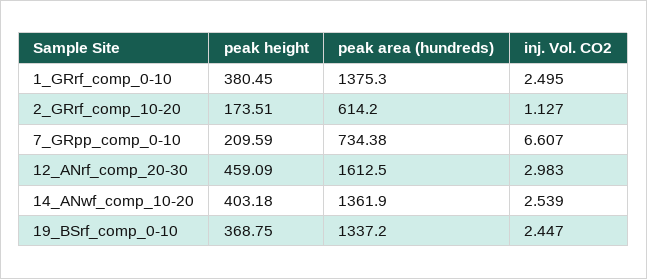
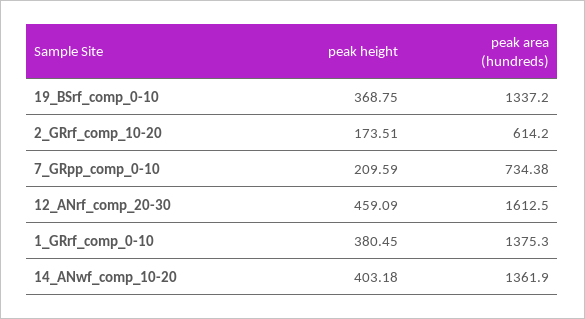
  {
    "peak height": {
      "1_GRrf_comp_0-10": 380.45,
      "2_GRrf_comp_10-20": 173.51,
      "7_GRpp_comp_0-10": 209.59,
      "12_ANrf_comp_20-30": 459.09,
      "14_ANwf_comp_10-20": 403.18,
      "19_BSrf_comp_0-10": 368.75
    },
    "peak area (hundreds)": {
      "1_GRrf_comp_0-10": 1375.3,
      "2_GRrf_comp_10-20": 614.2,
      "7_GRpp_comp_0-10": 734.38,
      "12_ANrf_comp_20-30": 1612.5,
      "14_ANwf_comp_10-20": 1361.9,
      "19_BSrf_comp_0-10": 1337.2
-   },
+   }
-   "inj. Vol. CO2": {
-     "1_GRrf_comp_0-10": 2.495,
-     "2_GRrf_comp_10-20": 1.127,
-     "7_GRpp_comp_0-10": 6.607,
-     "12_ANrf_comp_20-30": 2.983,
-     "14_ANwf_comp_10-20": 2.539,
-     "19_BSrf_comp_0-10": 2.447
-   }
  }

